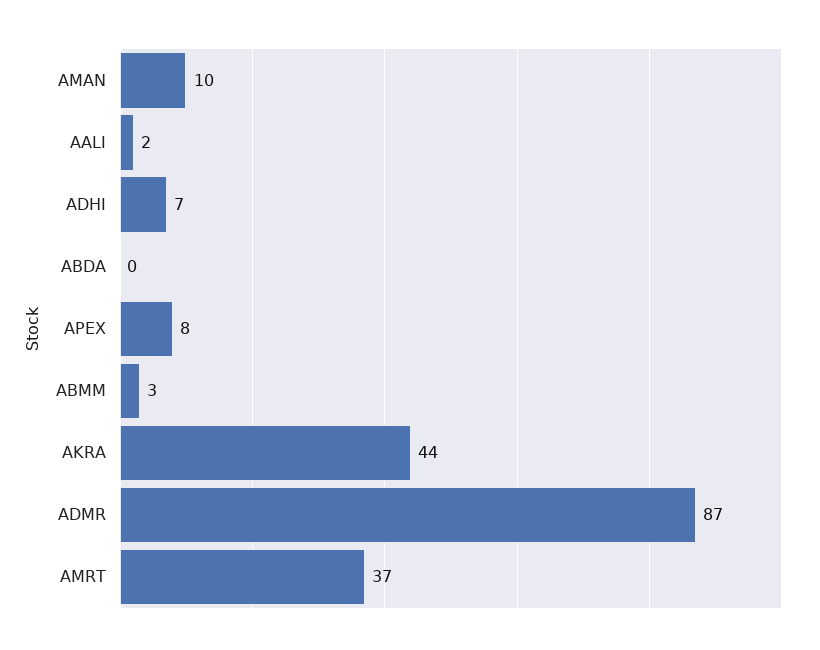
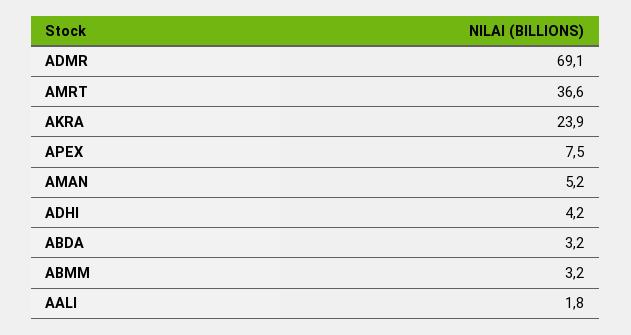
  {
-   "AMAN": 10,
+   "AMAN": 5.2,
    "AALI": 1.8,
-   "ADHI": 7,
+   "ADHI": 4.2,
-   "ABDA": 0,
+   "ABDA": 3.2,
    "APEX": 7.5,
    "ABMM": 3.2,
-   "AKRA": 44,
+   "AKRA": 23.9,
-   "ADMR": 87,
+   "ADMR": 69.1,
    "AMRT": 36.6
  }

